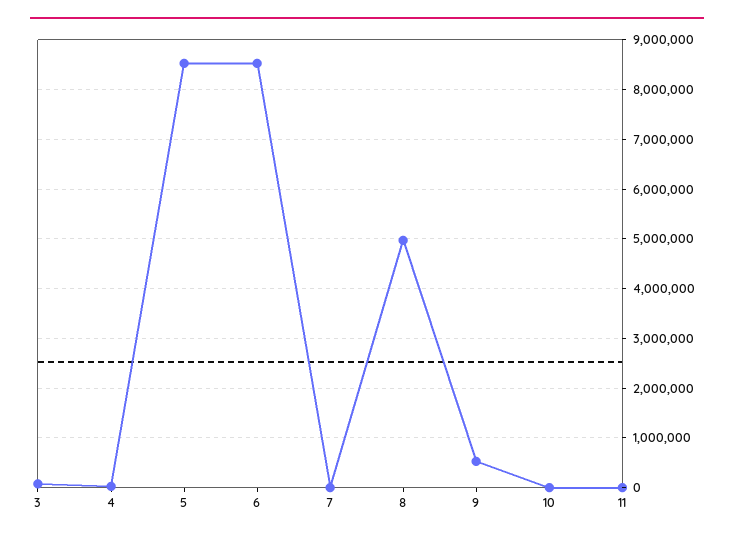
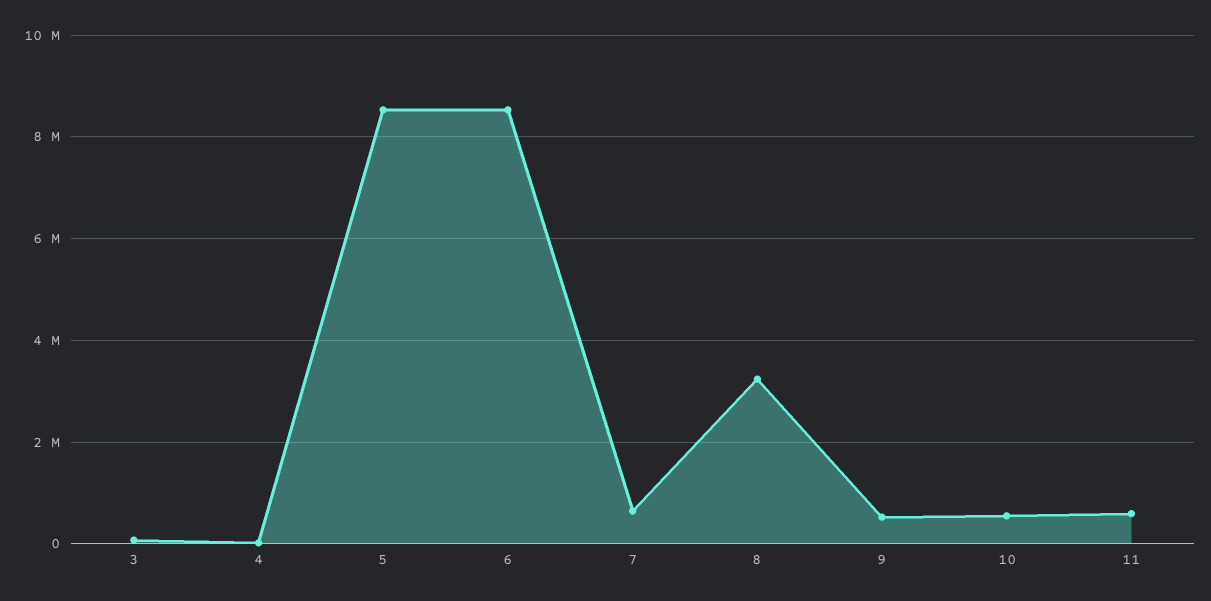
  {
    "3": 0,
    "4": 0,
    "5": 8600000,
    "6": 8600000,
-   "7": 0,
+   "7": 600000,
-   "8": 5000000,
+   "8": 3200000,
    "9": 600000,
-   "10": 0,
+   "10": 600000,
-   "11": 0
+   "11": 600000
  }

